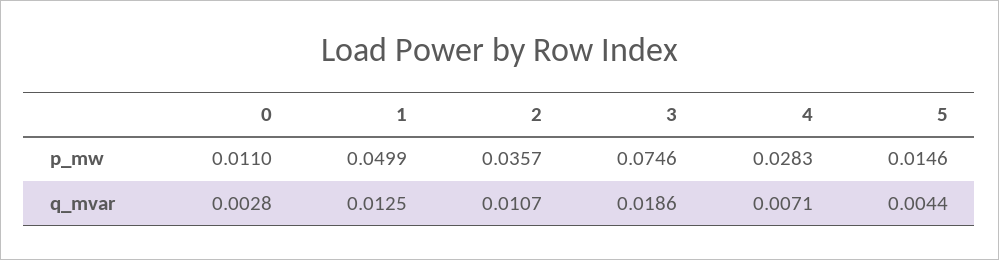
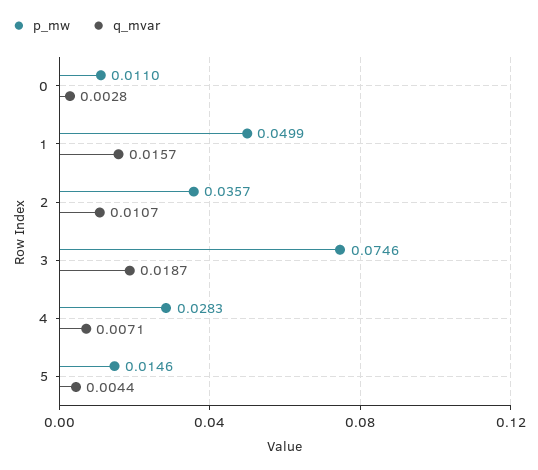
  {
    "p_mw": {
      "0": 0.011,
      "1": 0.0499,
      "2": 0.0357,
      "3": 0.0746,
      "4": 0.0283,
      "5": 0.0146
    },
    "q_mvar": {
      "0": 0.0028,
-     "1": 0.0125,
+     "1": 0.0157,
      "2": 0.0107,
-     "3": 0.0186,
+     "3": 0.0187,
      "4": 0.0071,
      "5": 0.0044
    }
  }

